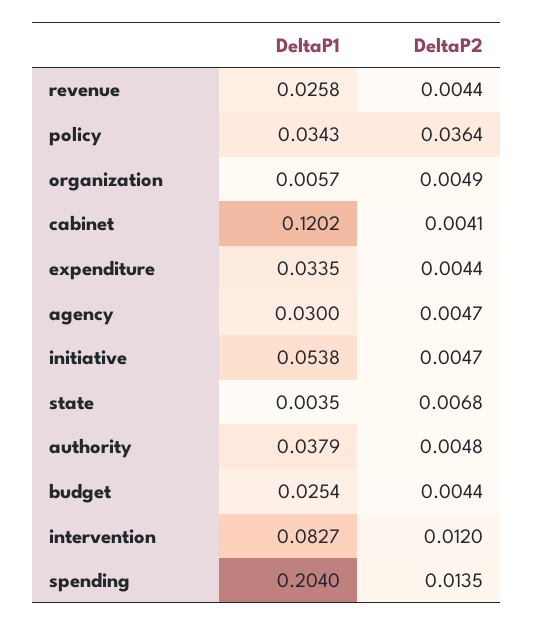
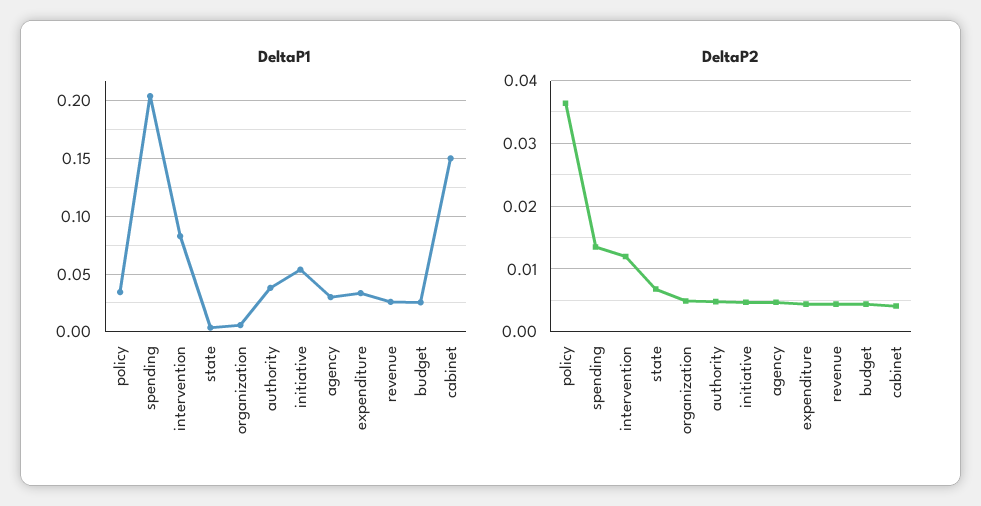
  {
    "DeltaP1": {
      "revenue": 0.0258,
      "policy": 0.0343,
      "organization": 0.0057,
-     "cabinet": 0.1202,
+     "cabinet": 0.15,
      "expenditure": 0.0335,
      "agency": 0.03,
      "initiative": 0.0538,
      "state": 0.0035,
      "authority": 0.0379,
      "budget": 0.0254,
      "intervention": 0.0827,
      "spending": 0.204
    },
    "DeltaP2": {
      "revenue": 0.0044,
      "policy": 0.0364,
      "organization": 0.0049,
      "cabinet": 0.0041,
      "expenditure": 0.0044,
      "agency": 0.0047,
      "initiative": 0.0047,
      "state": 0.0068,
      "authority": 0.0048,
      "budget": 0.0044,
      "intervention": 0.012,
      "spending": 0.0135
    }
  }

